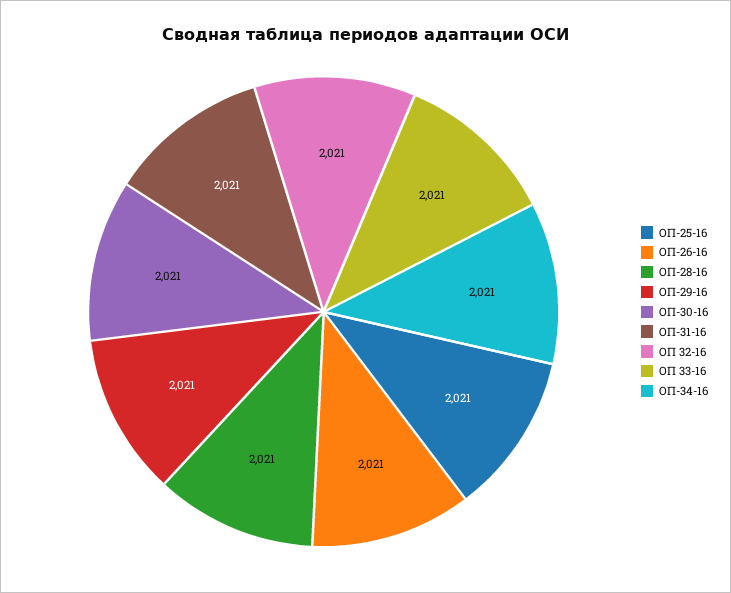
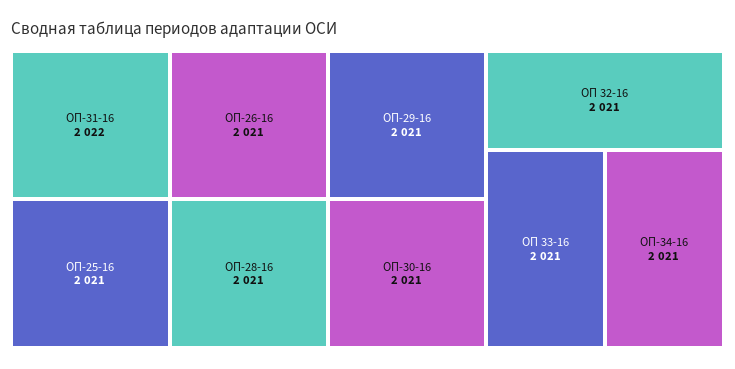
  {
    "ОП-25-16": 2021,
    "ОП-26-16": 2021,
    "ОП-28-16": 2021,
    "ОП-29-16": 2021,
    "ОП-30-16": 2021,
-   "ОП-31-16": 2021,
+   "ОП-31-16": 2022,
    "ОП 32-16": 2021,
    "ОП 33-16": 2021,
    "ОП-34-16": 2021
  }

